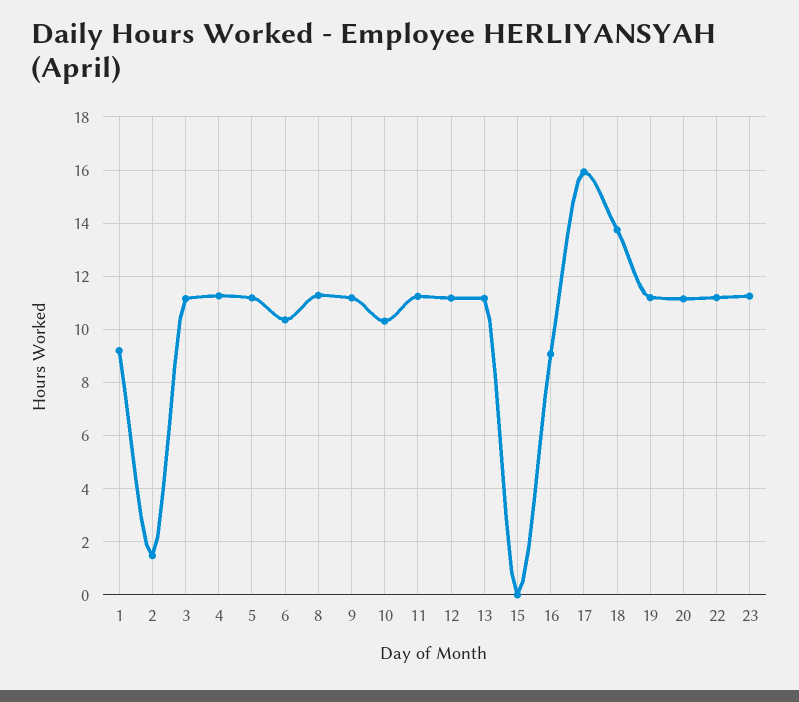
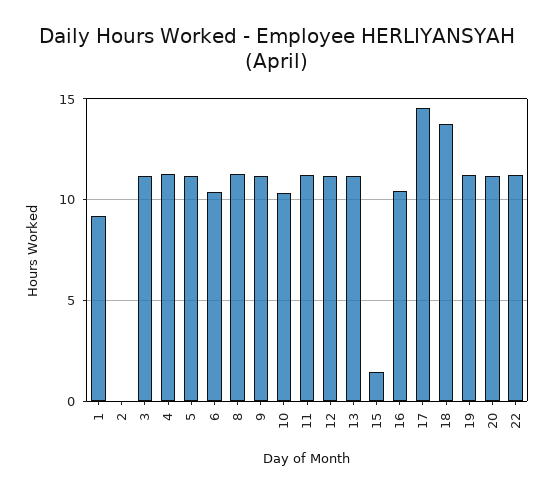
  {
    "1": 9.25,
-   "2": 1.5,
+   "2": 0,
    "3": 11.25,
    "4": 11.25,
    "5": 11.25,
    "6": 10.25,
    "8": 11.25,
    "9": 11.25,
    "10": 10.25,
    "11": 11.25,
    "12": 11.25,
    "13": 11.25,
-   "15": 0,
+   "15": 1.5,
-   "16": 9,
+   "16": 10.5,
-   "17": 16,
+   "17": 14.5,
    "18": 13.75,
    "19": 11.25,
    "20": 11.25,
-   "22": 11.25,
+   "22": 11.25
-   "23": 11.25
  }

